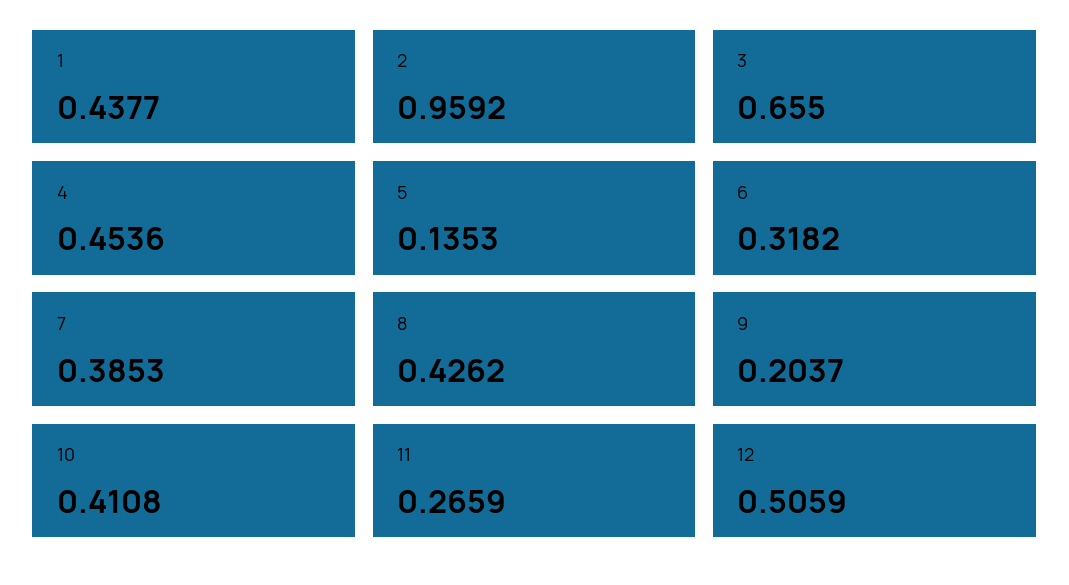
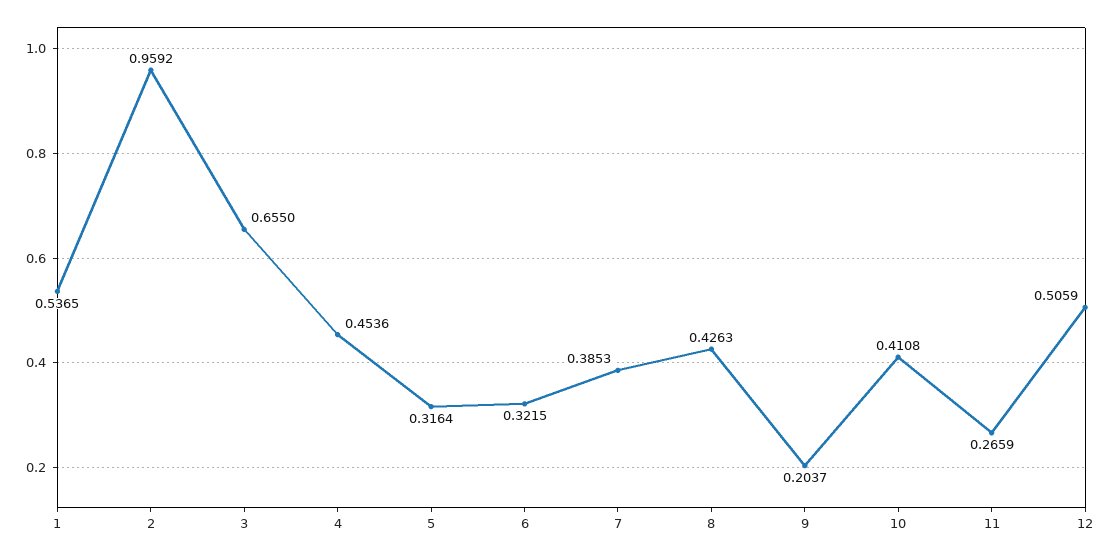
  {
-   "1": 0.4377,
+   "1": 0.5365,
    "2": 0.9592,
    "3": 0.655,
    "4": 0.4536,
-   "5": 0.1353,
+   "5": 0.3164,
-   "6": 0.3182,
+   "6": 0.3215,
    "7": 0.3853,
-   "8": 0.4262,
+   "8": 0.4263,
    "9": 0.2037,
    "10": 0.4108,
    "11": 0.2659,
    "12": 0.5059
  }

